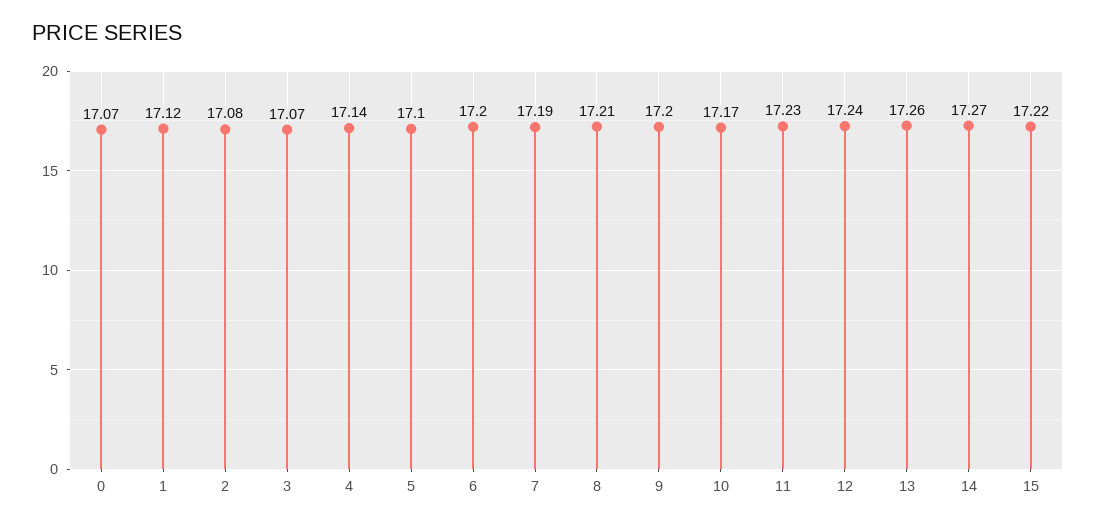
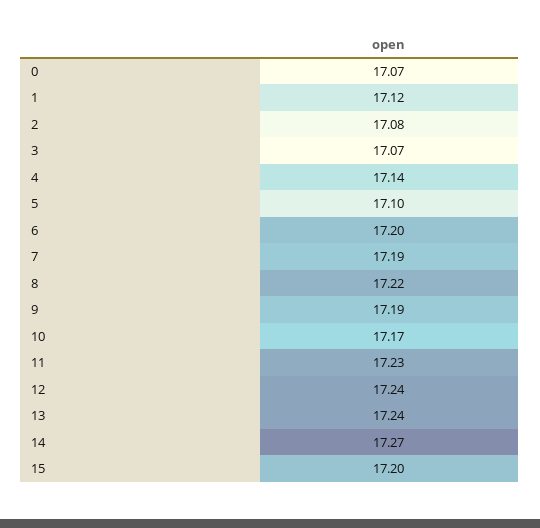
  {
    "0": 17.07,
    "1": 17.12,
    "2": 17.08,
    "3": 17.07,
    "4": 17.14,
    "5": 17.1,
    "6": 17.2,
    "7": 17.19,
-   "8": 17.21,
+   "8": 17.22,
-   "9": 17.2,
+   "9": 17.19,
    "10": 17.17,
    "11": 17.23,
    "12": 17.24,
-   "13": 17.26,
+   "13": 17.24,
    "14": 17.27,
-   "15": 17.22
+   "15": 17.2
  }

